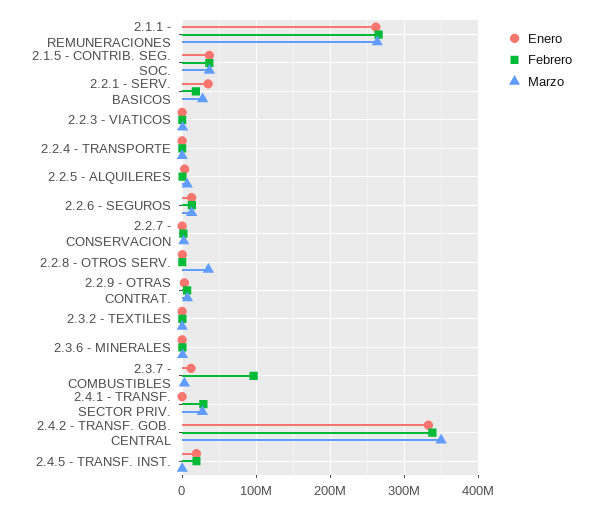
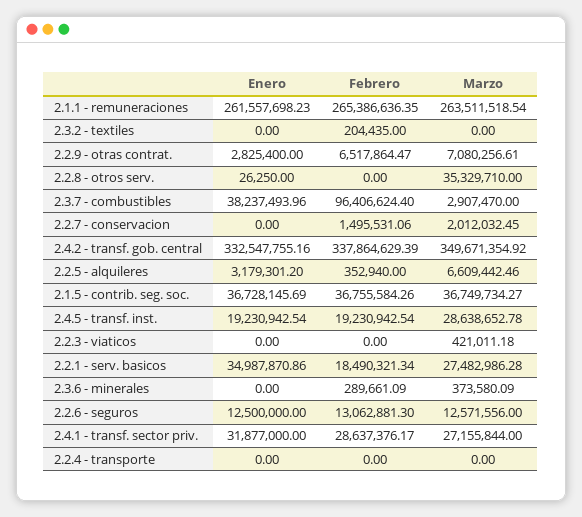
  {
    "Enero": {
      "2.1.1 - REMUNERACIONES": 261557698.23,
      "2.1.5 - CONTRIB. SEG. SOC.": 36728145.69,
      "2.2.1 - SERV. BASICOS": 34987870.86,
      "2.2.3 - VIATICOS": 0,
      "2.2.4 - TRANSPORTE": 0,
      "2.2.5 - ALQUILERES": 3179301.2,
      "2.2.6 - SEGUROS": 12500000,
      "2.2.7 - CONSERVACION": 0,
      "2.2.8 - OTROS SERV.": 26250,
      "2.2.9 - OTRAS CONTRAT.": 2825400,
      "2.3.2 - TEXTILES": 0,
      "2.3.6 - MINERALES": 0,
-     "2.3.7 - COMBUSTIBLES": 10000000,
+     "2.3.7 - COMBUSTIBLES": 38237493.96,
-     "2.4.1 - TRANSF. SECTOR PRIV.": 0,
+     "2.4.1 - TRANSF. SECTOR PRIV.": 31877000,
      "2.4.2 - TRANSF. GOB. CENTRAL": 332547755.16,
      "2.4.5 - TRANSF. INST.": 19230942.54
    },
    "Febrero": {
      "2.1.1 - REMUNERACIONES": 265386636.35,
      "2.1.5 - CONTRIB. SEG. SOC.": 36755584.26,
      "2.2.1 - SERV. BASICOS": 18490321.34,
      "2.2.3 - VIATICOS": 0,
      "2.2.4 - TRANSPORTE": 0,
      "2.2.5 - ALQUILERES": 352940,
      "2.2.6 - SEGUROS": 13062881.3,
      "2.2.7 - CONSERVACION": 1495531.06,
      "2.2.8 - OTROS SERV.": 0,
      "2.2.9 - OTRAS CONTRAT.": 6517864.47,
      "2.3.2 - TEXTILES": 204435,
      "2.3.6 - MINERALES": 289661.09,
      "2.3.7 - COMBUSTIBLES": 96406624.4,
      "2.4.1 - TRANSF. SECTOR PRIV.": 28637376.17,
      "2.4.2 - TRANSF. GOB. CENTRAL": 337864629.39,
      "2.4.5 - TRANSF. INST.": 19230942.54
    },
    "Marzo": {
      "2.1.1 - REMUNERACIONES": 263511518.54,
      "2.1.5 - CONTRIB. SEG. SOC.": 36749734.27,
      "2.2.1 - SERV. BASICOS": 27482986.28,
      "2.2.3 - VIATICOS": 421011.18,
      "2.2.4 - TRANSPORTE": 0,
      "2.2.5 - ALQUILERES": 6609442.46,
      "2.2.6 - SEGUROS": 12571556,
      "2.2.7 - CONSERVACION": 2012032.45,
      "2.2.8 - OTROS SERV.": 35329710,
      "2.2.9 - OTRAS CONTRAT.": 7080256.61,
      "2.3.2 - TEXTILES": 0,
      "2.3.6 - MINERALES": 373580.09,
      "2.3.7 - COMBUSTIBLES": 2907470,
      "2.4.1 - TRANSF. SECTOR PRIV.": 27155844,
      "2.4.2 - TRANSF. GOB. CENTRAL": 349671354.92,
-     "2.4.5 - TRANSF. INST.": 0
+     "2.4.5 - TRANSF. INST.": 28638652.78
    }
  }

